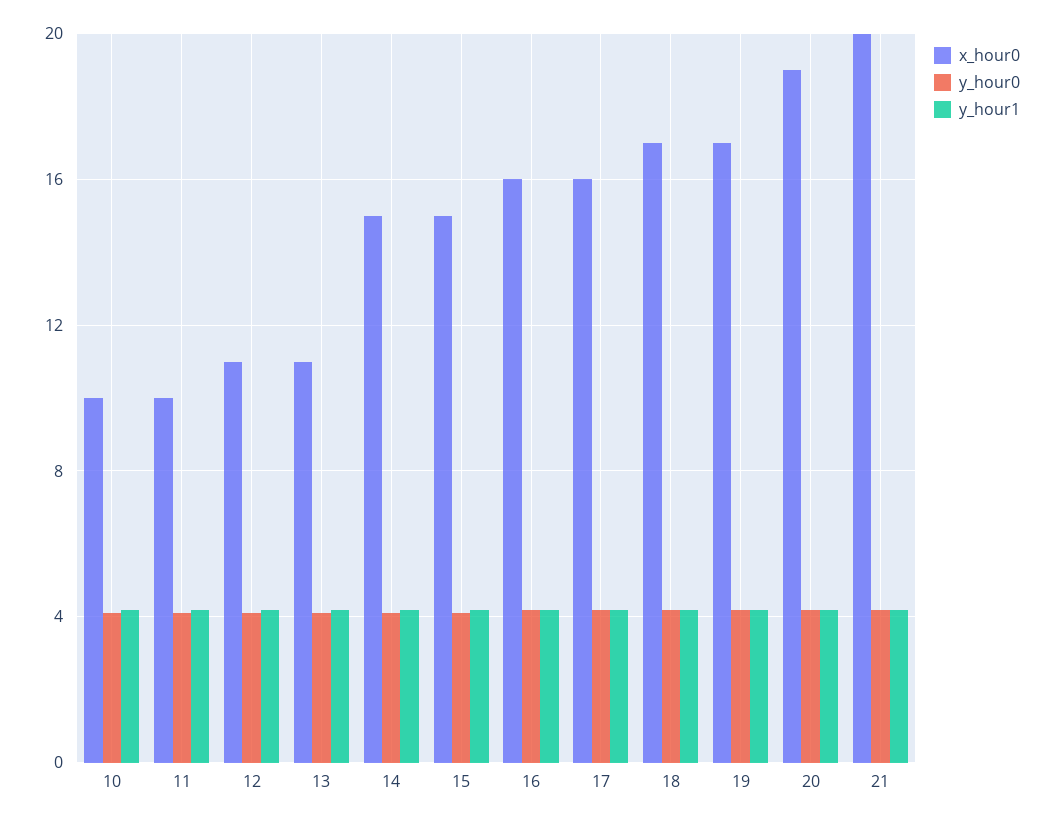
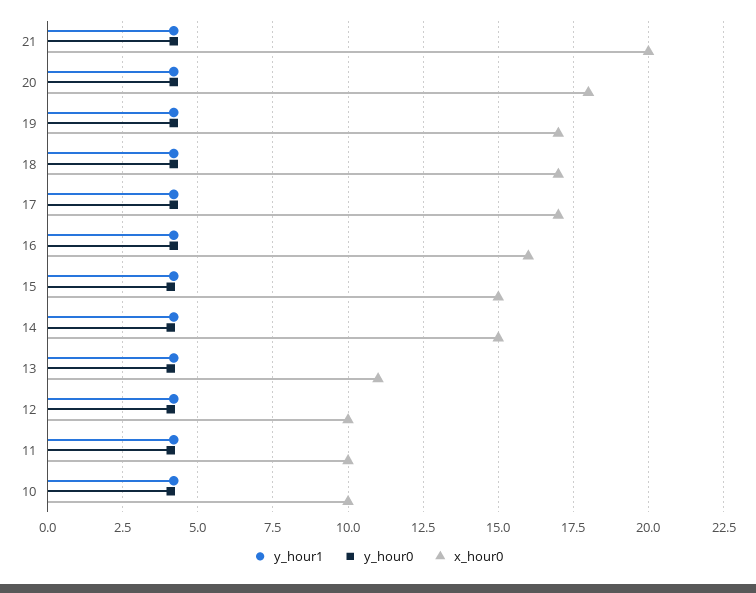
  {
    "x_hour0": {
      "10": 10,
      "11": 10,
-     "12": 11,
+     "12": 10,
      "13": 11,
      "14": 15,
      "15": 15,
      "16": 16,
-     "17": 16,
+     "17": 17,
      "18": 17,
      "19": 17,
-     "20": 19,
+     "20": 18,
      "21": 20
    },
    "y_hour0": {
      "10": 4,
      "11": 4,
      "12": 4,
      "13": 4,
      "14": 4,
      "15": 4,
      "16": 4,
      "17": 4,
      "18": 4,
      "19": 4,
      "20": 4,
      "21": 4
    },
    "y_hour1": {
      "10": 4,
      "11": 4,
      "12": 4,
      "13": 4,
      "14": 4,
      "15": 4,
      "16": 4,
      "17": 4,
      "18": 4,
      "19": 4,
      "20": 4,
      "21": 4
    }
  }

